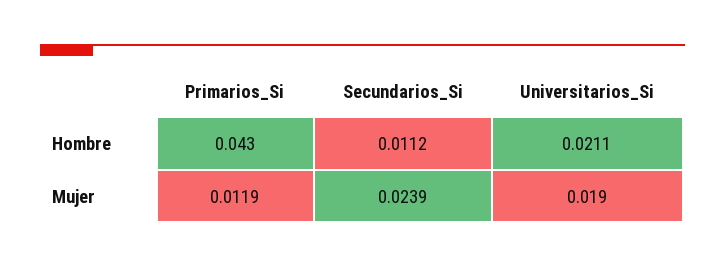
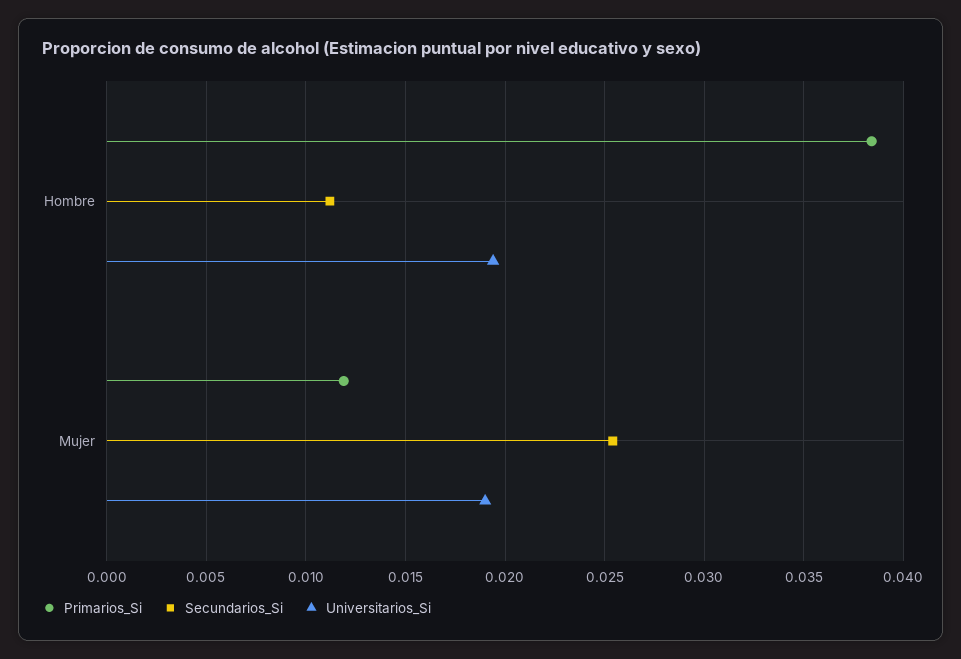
  {
    "Primarios_Si": {
-     "Hombre": 0.043,
+     "Hombre": 0.0385,
      "Mujer": 0.0119
    },
    "Secundarios_Si": {
      "Hombre": 0.0112,
-     "Mujer": 0.0239
+     "Mujer": 0.0255
    },
    "Universitarios_Si": {
-     "Hombre": 0.0211,
+     "Hombre": 0.0195,
      "Mujer": 0.019
    }
  }

